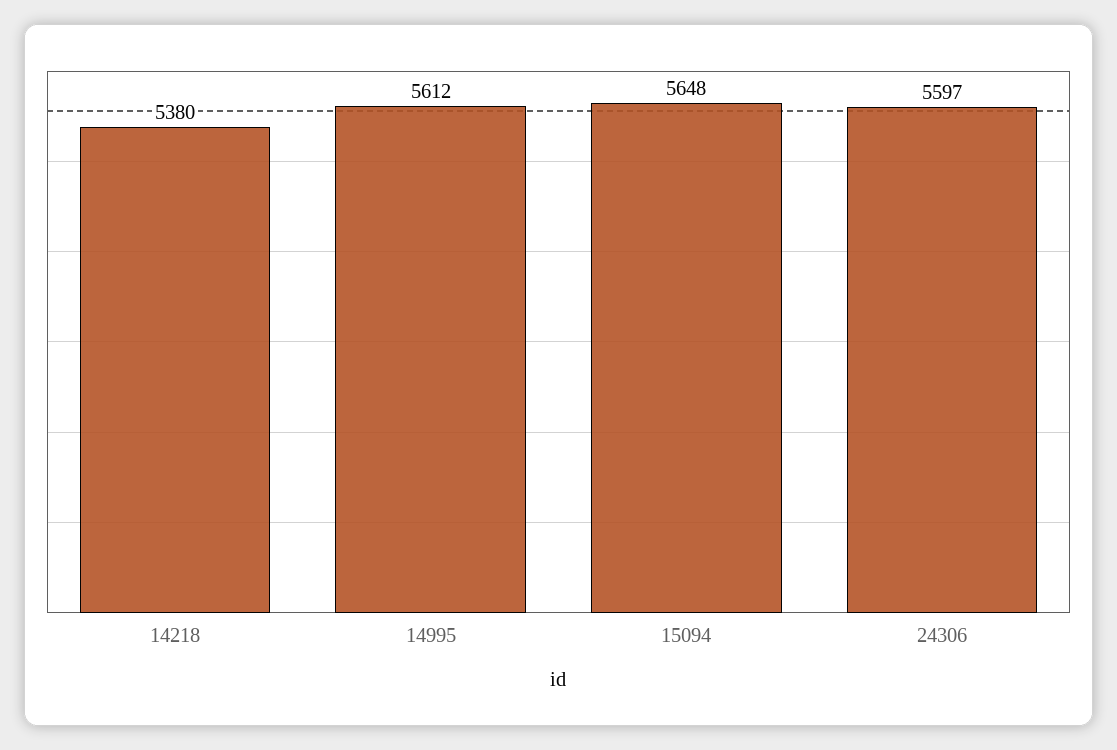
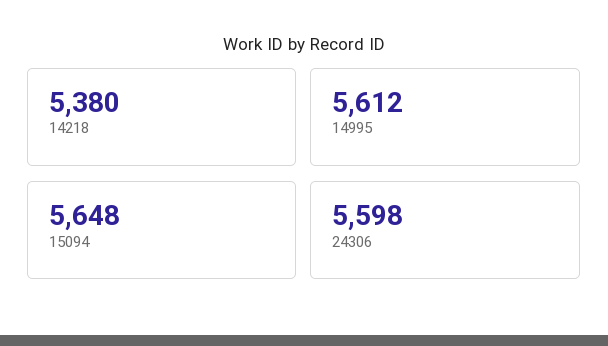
  {
    "14218": 5380,
    "14995": 5612,
    "15094": 5648,
-   "24306": 5597
+   "24306": 5598
  }

